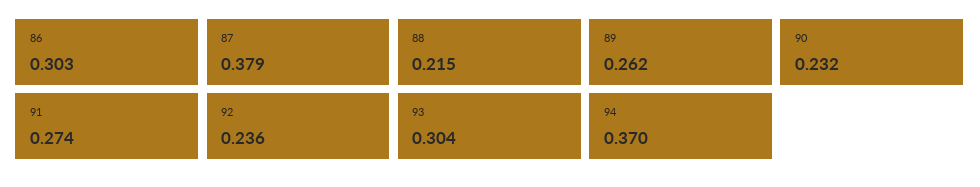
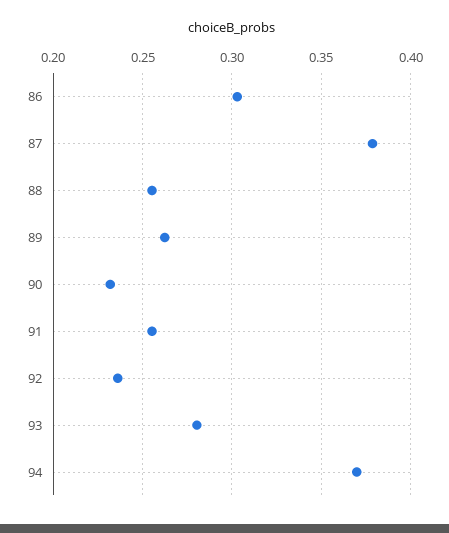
  {
    "86": 0.303,
    "87": 0.379,
-   "88": 0.215,
+   "88": 0.255,
    "89": 0.262,
    "90": 0.232,
-   "91": 0.274,
+   "91": 0.255,
    "92": 0.236,
-   "93": 0.304,
+   "93": 0.28,
    "94": 0.37
  }

